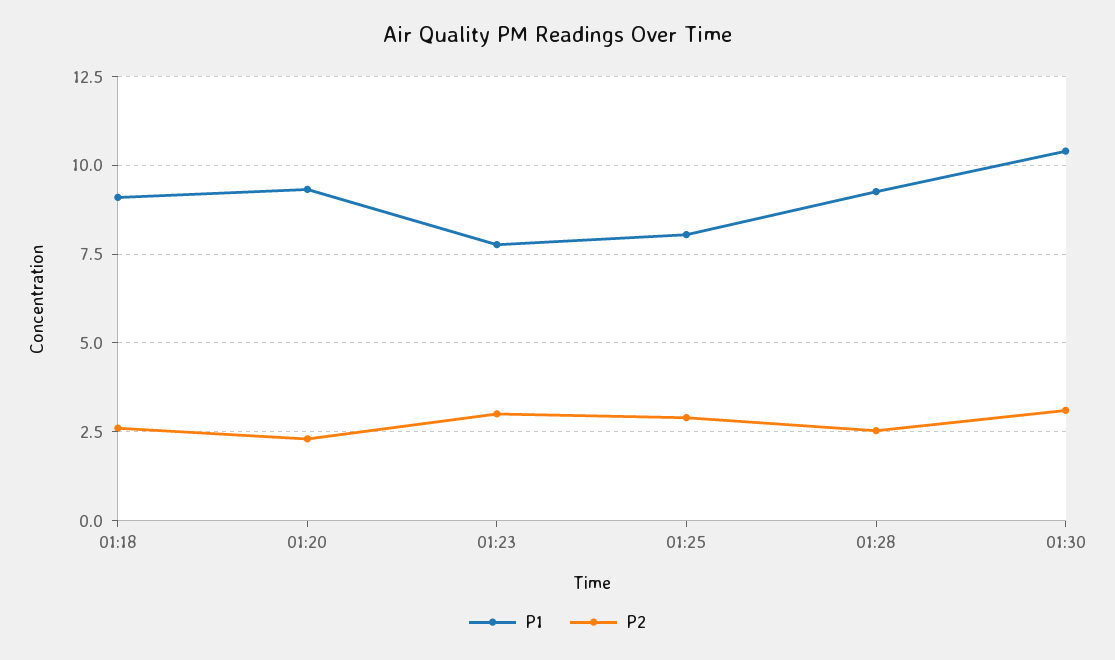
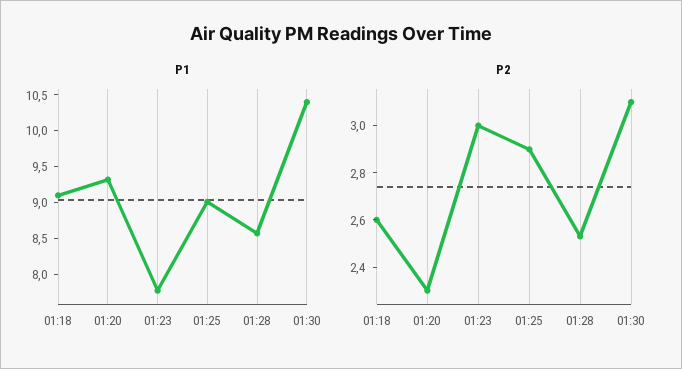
  {
    "P1": {
      "01:18": 9,
      "01:20": 9.25,
      "01:23": 7.75,
-     "01:25": 8,
+     "01:25": 9,
-     "01:28": 9.25,
+     "01:28": 8.5,
      "01:30": 10.5
    },
    "P2": {
      "01:18": 2.6,
      "01:20": 2.3,
      "01:23": 3,
      "01:25": 2.9,
      "01:28": 2.55,
      "01:30": 3.1
    }
  }

